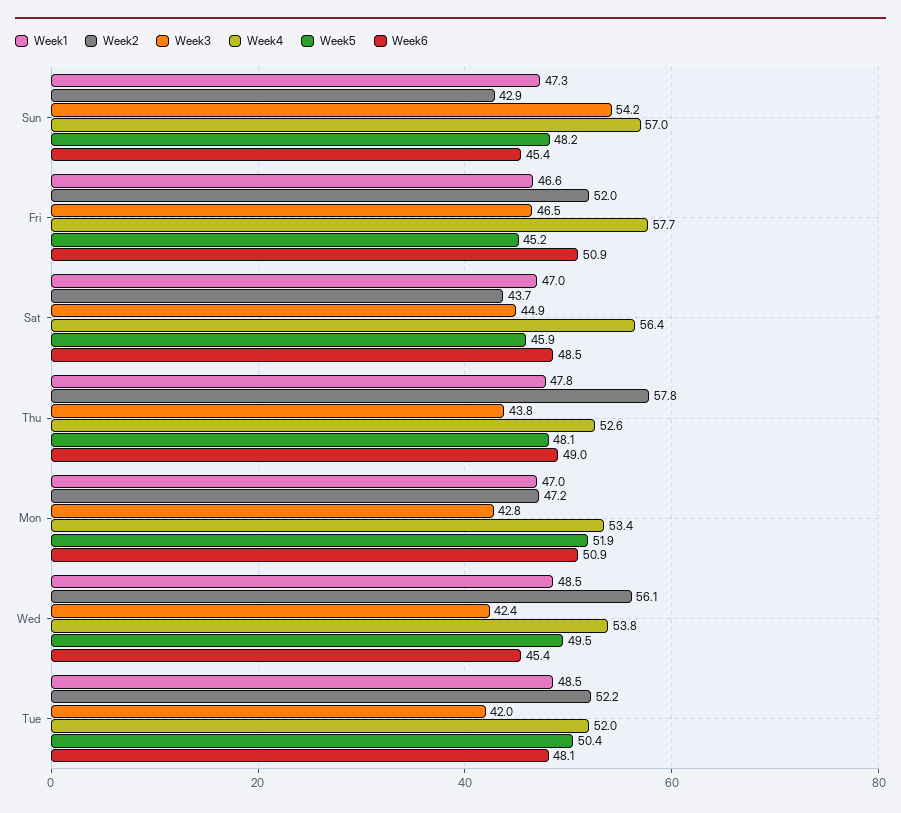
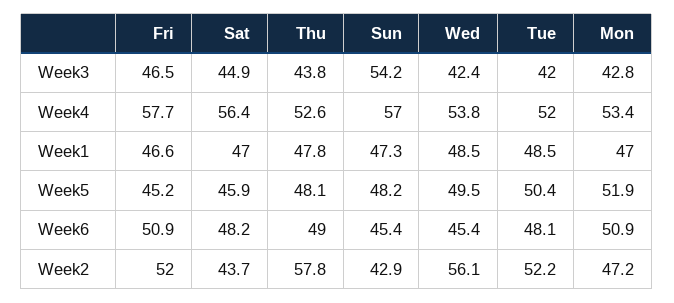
  {
    "Week1": {
      "Sun": 47.3,
      "Fri": 46.6,
      "Sat": 47,
      "Thu": 47.8,
      "Mon": 47,
      "Wed": 48.5,
      "Tue": 48.5
    },
    "Week2": {
      "Sun": 42.9,
      "Fri": 52,
      "Sat": 43.7,
      "Thu": 57.8,
      "Mon": 47.2,
      "Wed": 56.1,
      "Tue": 52.2
    },
    "Week3": {
      "Sun": 54.2,
      "Fri": 46.5,
      "Sat": 44.9,
      "Thu": 43.8,
      "Mon": 42.8,
      "Wed": 42.4,
      "Tue": 42
    },
    "Week4": {
      "Sun": 57,
      "Fri": 57.7,
      "Sat": 56.4,
      "Thu": 52.6,
      "Mon": 53.4,
      "Wed": 53.8,
      "Tue": 52
    },
    "Week5": {
      "Sun": 48.2,
      "Fri": 45.2,
      "Sat": 45.9,
      "Thu": 48.1,
      "Mon": 51.9,
      "Wed": 49.5,
      "Tue": 50.4
    },
    "Week6": {
      "Sun": 45.4,
      "Fri": 50.9,
-     "Sat": 48.5,
+     "Sat": 48.2,
      "Thu": 49,
      "Mon": 50.9,
      "Wed": 45.4,
      "Tue": 48.1
    }
  }

